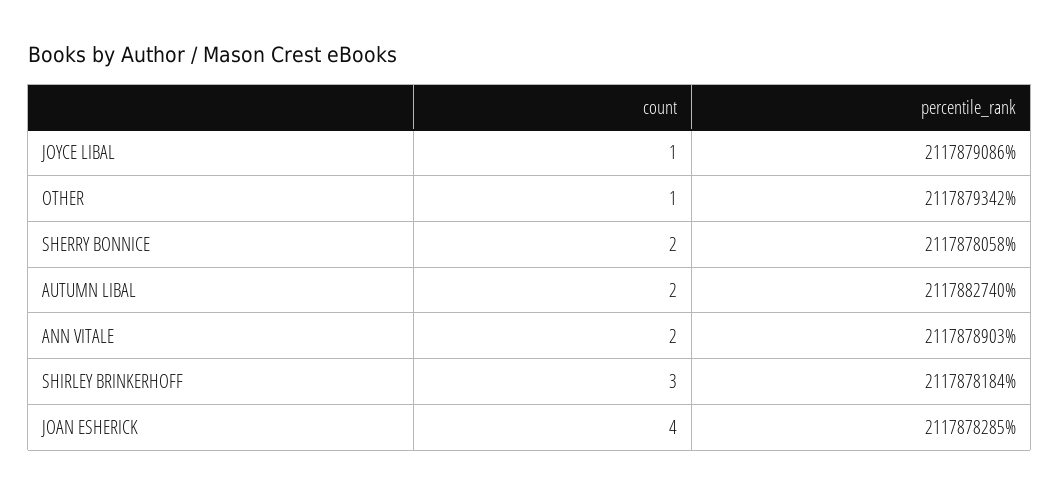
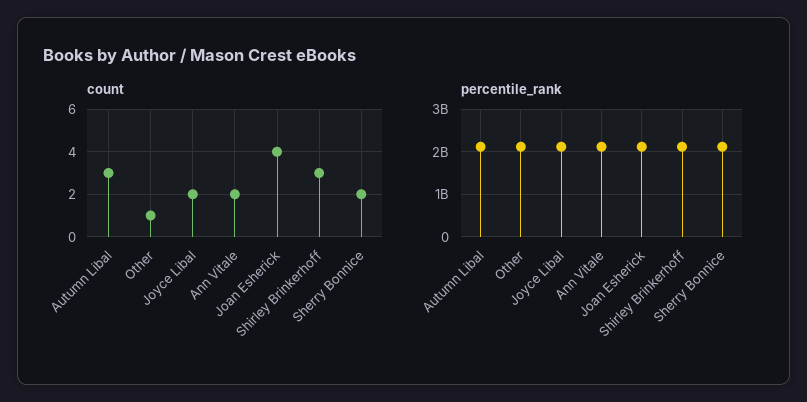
  {
    "count": {
-     "JOYCE LIBAL": 1,
+     "JOYCE LIBAL": 2,
      "OTHER": 1,
      "SHERRY BONNICE": 2,
-     "AUTUMN LIBAL": 2,
+     "AUTUMN LIBAL": 3,
      "ANN VITALE": 2,
      "SHIRLEY BRINKERHOFF": 3,
      "JOAN ESHERICK": 4
    },
    "percentile_rank": {
      "JOYCE LIBAL": 2117879086,
      "OTHER": 2117879342,
      "SHERRY BONNICE": 2117878058,
      "AUTUMN LIBAL": 2117882740,
      "ANN VITALE": 2117878903,
      "SHIRLEY BRINKERHOFF": 2117878184,
      "JOAN ESHERICK": 2117878285
    }
  }

